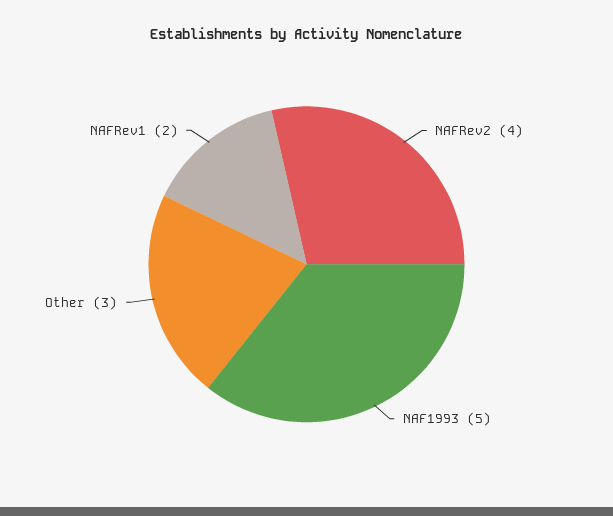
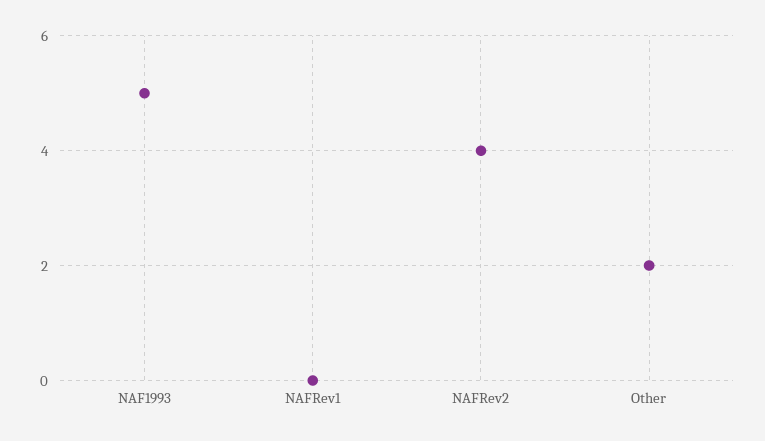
  {
    "NAFRev2": 4,
    "NAF1993": 5,
-   "Other": 3,
+   "Other": 2,
-   "NAFRev1": 2
+   "NAFRev1": 0
  }

